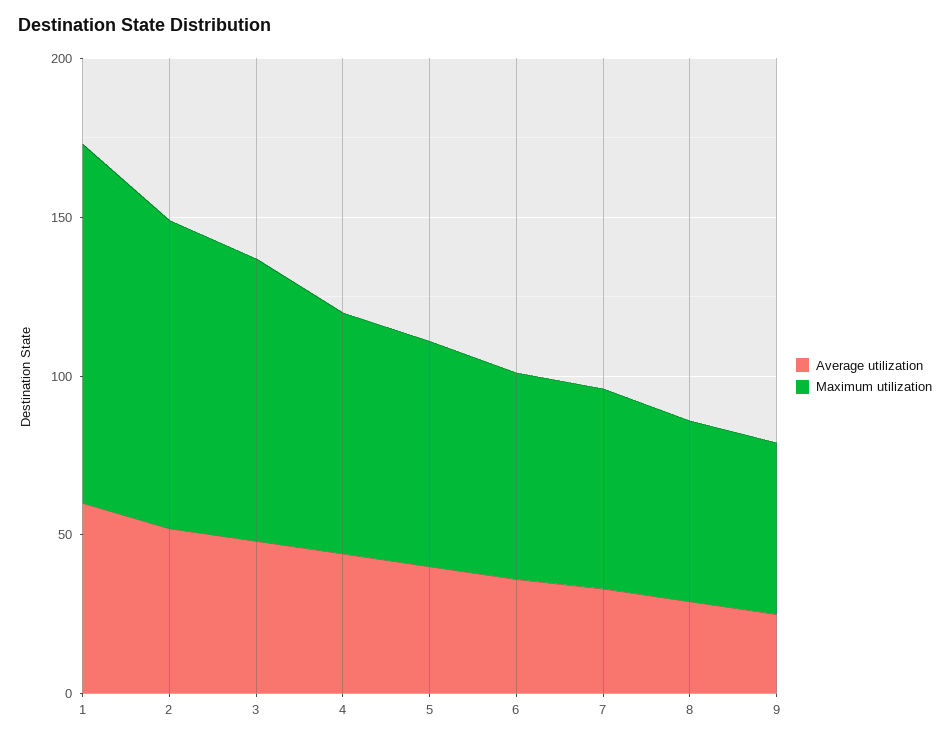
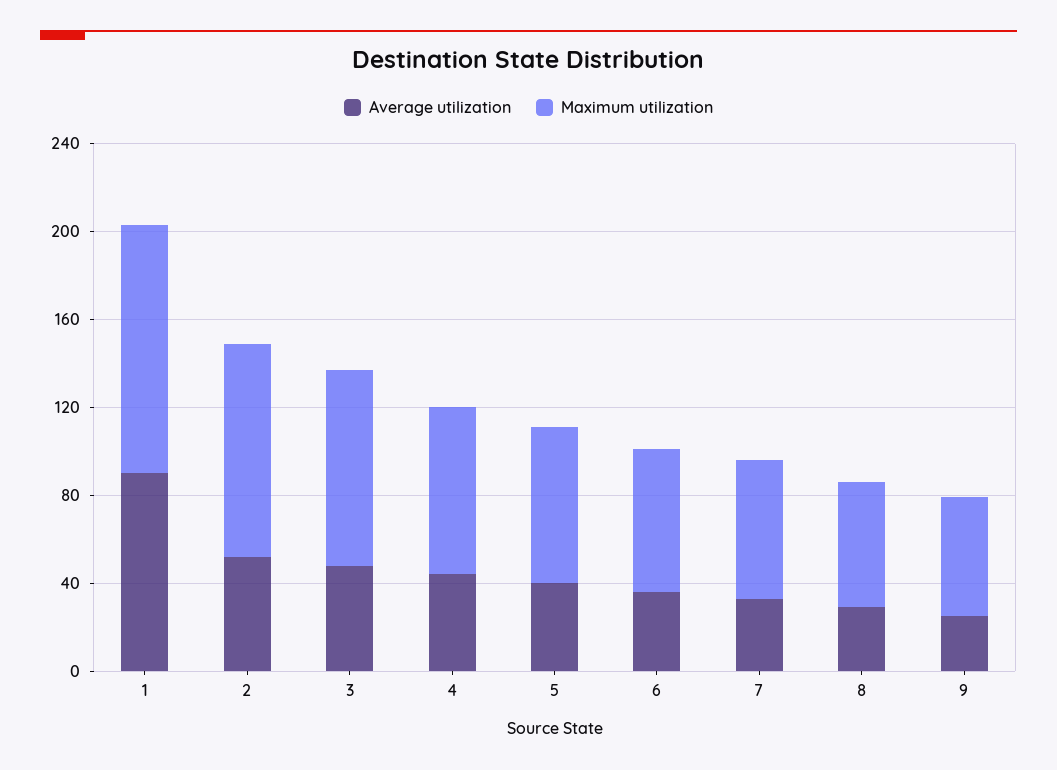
  {
    "Average utilization": {
-     "1": 60,
+     "1": 90,
      "2": 50,
      "3": 50,
      "4": 40,
      "5": 40,
      "6": 40,
      "7": 30,
      "8": 30,
      "9": 30
    },
    "Maximum utilization": {
      "1": 110,
      "2": 100,
      "3": 90,
      "4": 80,
      "5": 70,
      "6": 70,
      "7": 60,
      "8": 60,
      "9": 50
    }
  }

